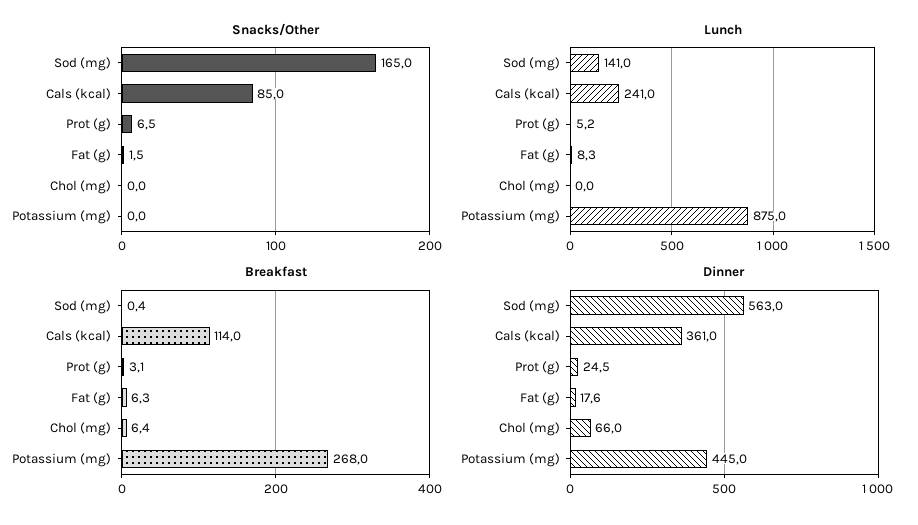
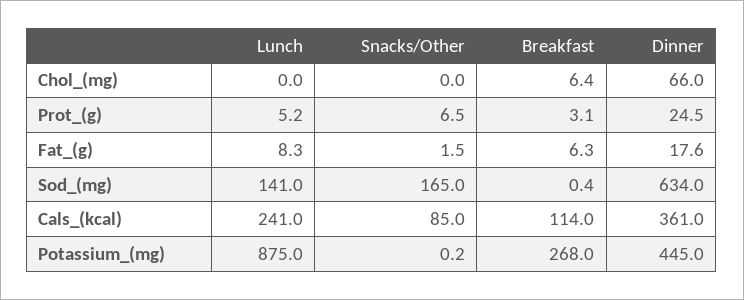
  {
    "Snacks/Other": {
      "Sod (mg)": 165,
      "Cals (kcal)": 85,
      "Prot (g)": 6.5,
      "Fat (g)": 1.5,
      "Chol (mg)": 0,
-     "Potassium (mg)": 0
+     "Potassium (mg)": 0.2
    },
    "Lunch": {
      "Sod (mg)": 141,
      "Cals (kcal)": 241,
      "Prot (g)": 5.2,
      "Fat (g)": 8.3,
      "Chol (mg)": 0,
      "Potassium (mg)": 875
    },
    "Breakfast": {
      "Sod (mg)": 0.4,
      "Cals (kcal)": 114,
      "Prot (g)": 3.1,
      "Fat (g)": 6.3,
      "Chol (mg)": 6.4,
      "Potassium (mg)": 268
    },
    "Dinner": {
-     "Sod (mg)": 563,
+     "Sod (mg)": 634,
      "Cals (kcal)": 361,
      "Prot (g)": 24.5,
      "Fat (g)": 17.6,
      "Chol (mg)": 66,
      "Potassium (mg)": 445
    }
  }

